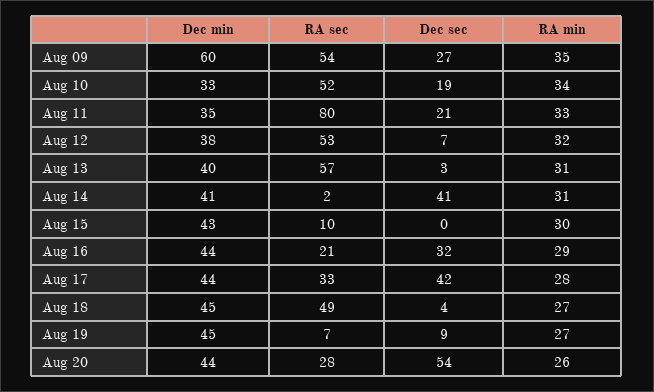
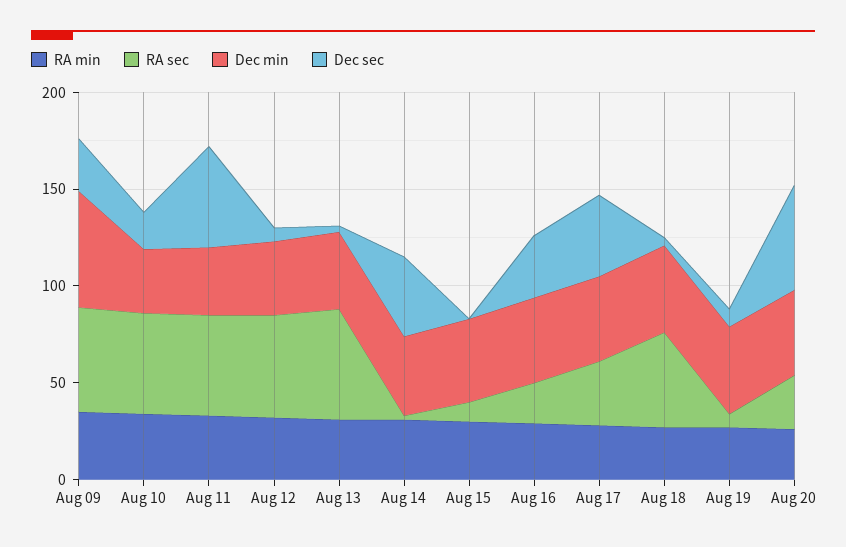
  {
    "Dec min": {
      "Aug 09": 60,
      "Aug 10": 33,
      "Aug 11": 35,
      "Aug 12": 38,
      "Aug 13": 40,
      "Aug 14": 41,
      "Aug 15": 43,
      "Aug 16": 44,
      "Aug 17": 44,
      "Aug 18": 45,
      "Aug 19": 45,
      "Aug 20": 44
    },
    "RA sec": {
      "Aug 09": 54,
      "Aug 10": 52,
-     "Aug 11": 80,
+     "Aug 11": 50,
      "Aug 12": 53,
      "Aug 13": 57,
      "Aug 14": 2,
      "Aug 15": 10,
      "Aug 16": 21,
      "Aug 17": 33,
      "Aug 18": 49,
      "Aug 19": 7,
      "Aug 20": 28
    },
    "Dec sec": {
      "Aug 09": 27,
      "Aug 10": 19,
-     "Aug 11": 21,
+     "Aug 11": 50,
      "Aug 12": 7,
      "Aug 13": 3,
      "Aug 14": 41,
      "Aug 15": 0,
      "Aug 16": 32,
      "Aug 17": 42,
      "Aug 18": 4,
      "Aug 19": 9,
      "Aug 20": 54
    },
    "RA min": {
      "Aug 09": 35,
      "Aug 10": 34,
      "Aug 11": 33,
      "Aug 12": 32,
      "Aug 13": 31,
      "Aug 14": 31,
      "Aug 15": 30,
      "Aug 16": 29,
      "Aug 17": 28,
      "Aug 18": 27,
      "Aug 19": 27,
      "Aug 20": 26
    }
  }

